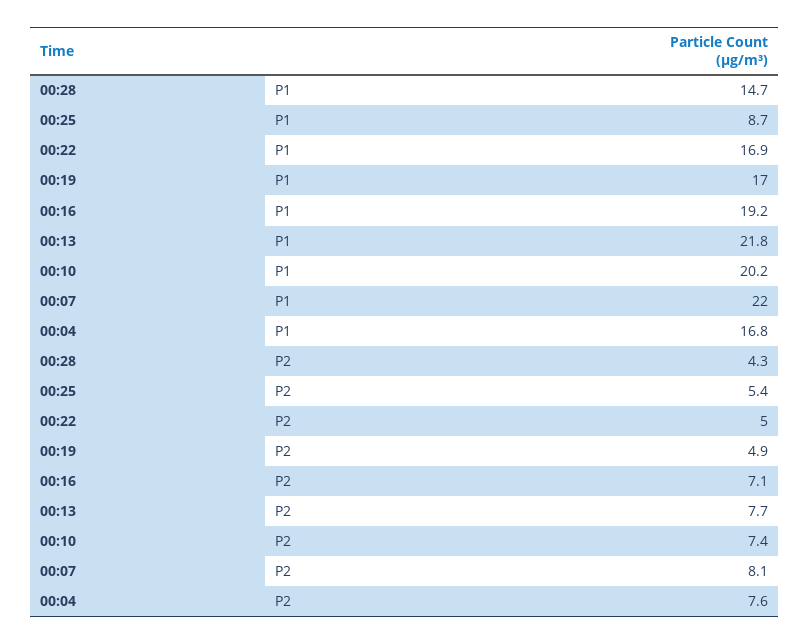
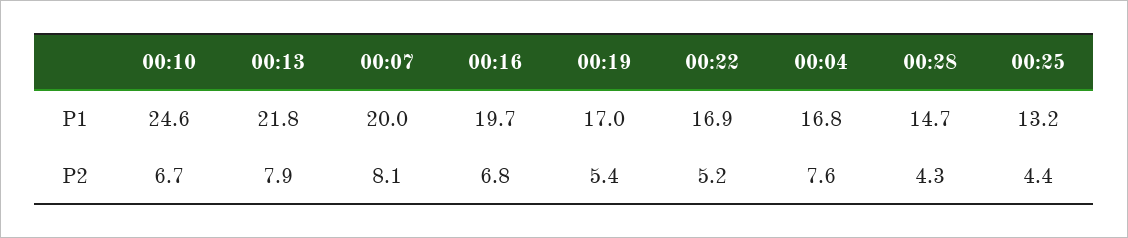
  {
    "00:28": {
      "P1": 14.7,
      "P2": 4.3
    },
    "00:25": {
-     "P1": 8.7,
+     "P1": 13.2,
-     "P2": 5.4
+     "P2": 4.4
    },
    "00:22": {
      "P1": 16.9,
-     "P2": 5
+     "P2": 5.2
    },
    "00:19": {
      "P1": 17,
-     "P2": 4.9
+     "P2": 5.4
    },
    "00:16": {
-     "P1": 19.2,
+     "P1": 19.7,
-     "P2": 7.1
+     "P2": 6.8
    },
    "00:13": {
      "P1": 21.8,
-     "P2": 7.7
+     "P2": 7.9
    },
    "00:10": {
-     "P1": 20.2,
+     "P1": 24.6,
-     "P2": 7.4
+     "P2": 6.7
    },
    "00:07": {
-     "P1": 22,
+     "P1": 20,
      "P2": 8.1
    },
    "00:04": {
      "P1": 16.8,
      "P2": 7.6
    }
  }

